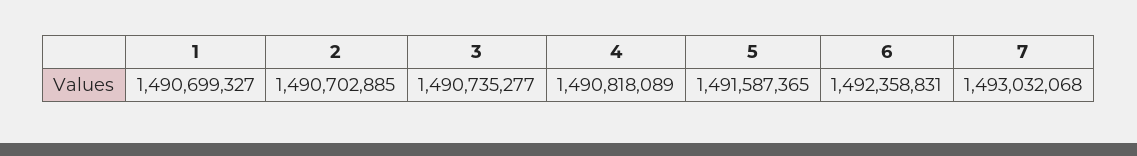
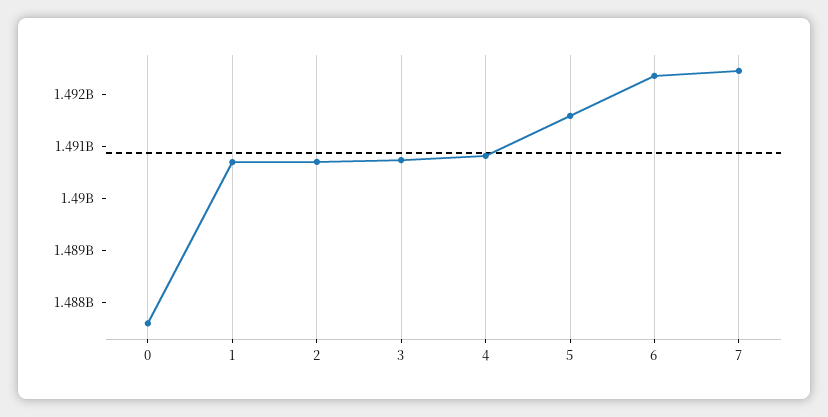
  {
    "1": 1490699327,
    "2": 1490702885,
    "3": 1490735277,
    "4": 1490818089,
    "5": 1491587365,
    "6": 1492358831,
-   "7": 1493032068
+   "7": 1492400000,
+   "0": 1487600000
  }

